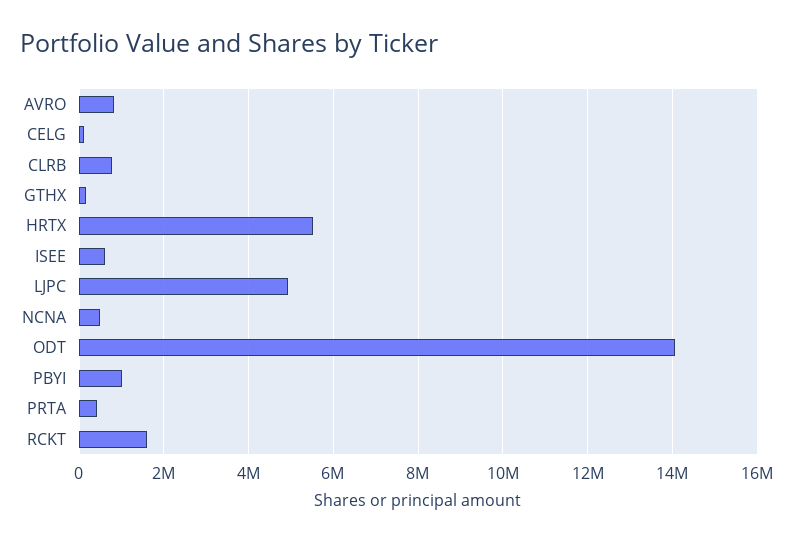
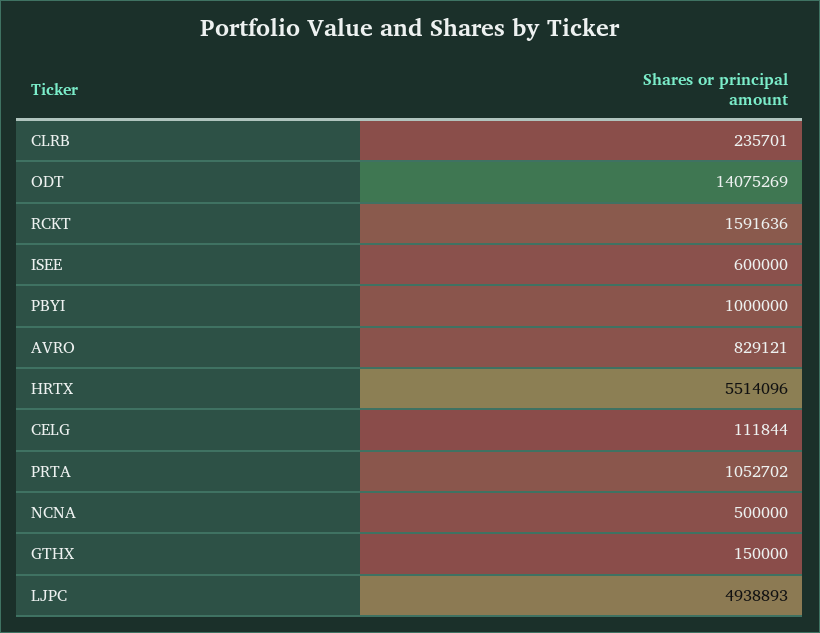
  {
    "AVRO": 829121,
    "CELG": 111844,
-   "CLRB": 800000,
+   "CLRB": 235701,
    "GTHX": 150000,
    "HRTX": 5514096,
    "ISEE": 600000,
    "LJPC": 4938893,
    "NCNA": 500000,
    "ODT": 14075269,
    "PBYI": 1000000,
-   "PRTA": 400000,
+   "PRTA": 1052702,
    "RCKT": 1591636
  }

